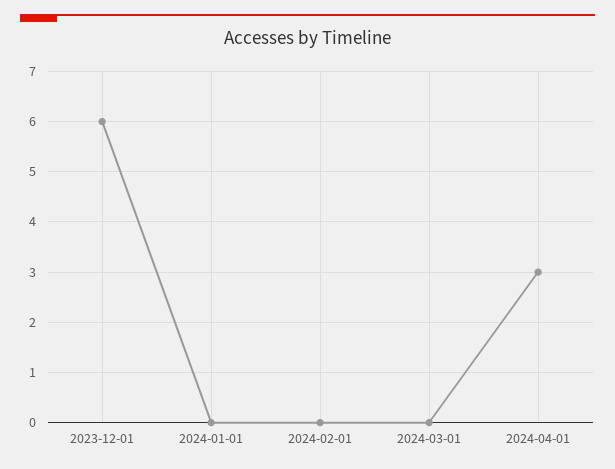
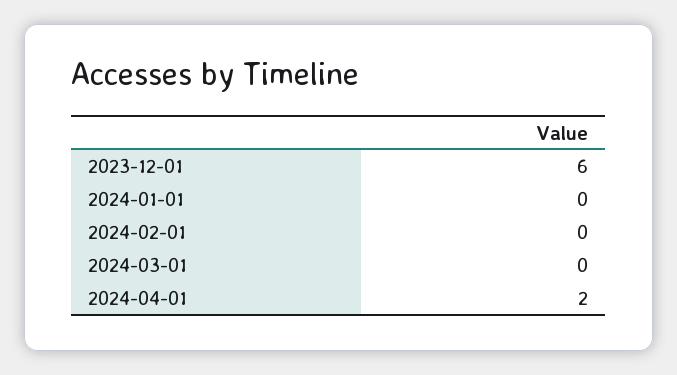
  {
    "2023-12-01": 6,
    "2024-01-01": 0,
    "2024-02-01": 0,
    "2024-03-01": 0,
-   "2024-04-01": 3
+   "2024-04-01": 2
  }

